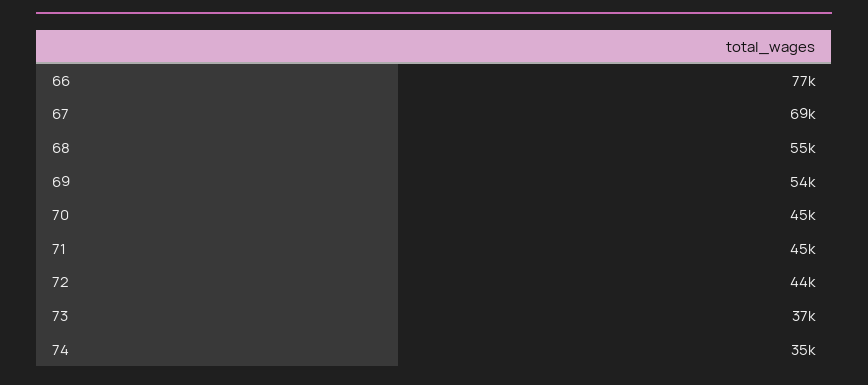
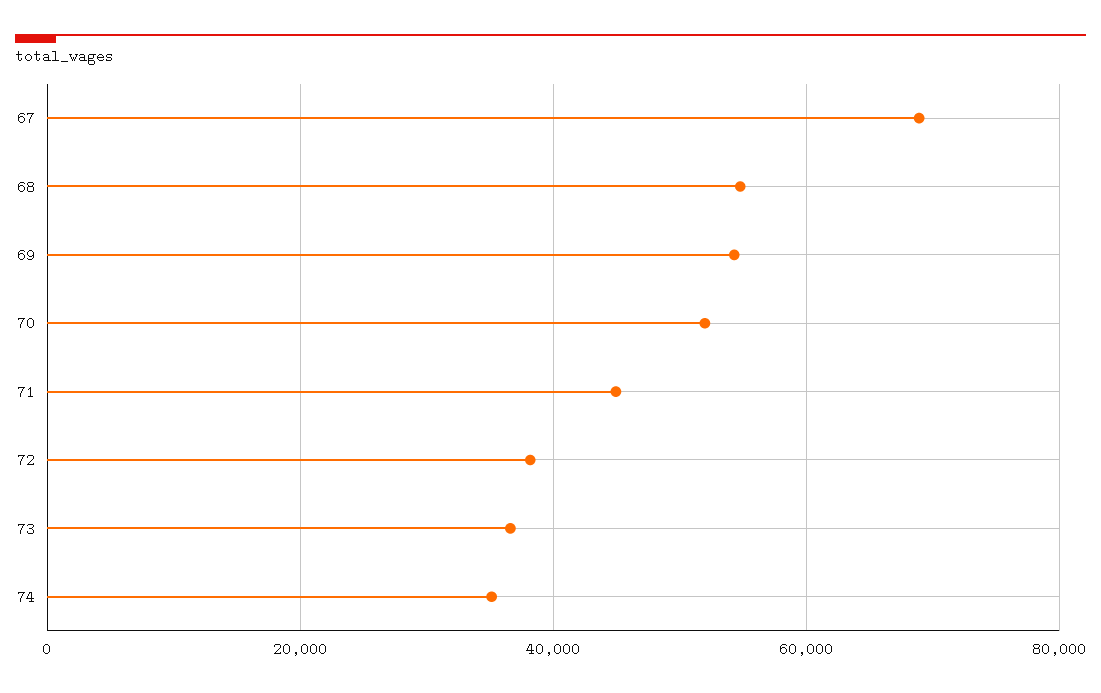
  {
-   "66": 77000,
    "67": 69000,
    "68": 55000,
    "69": 54000,
-   "70": 45000,
+   "70": 52000,
    "71": 45000,
-   "72": 44000,
+   "72": 38000,
    "73": 37000,
    "74": 35000
  }

